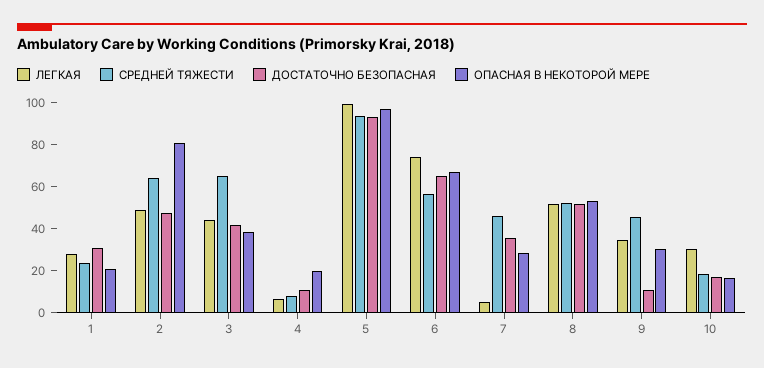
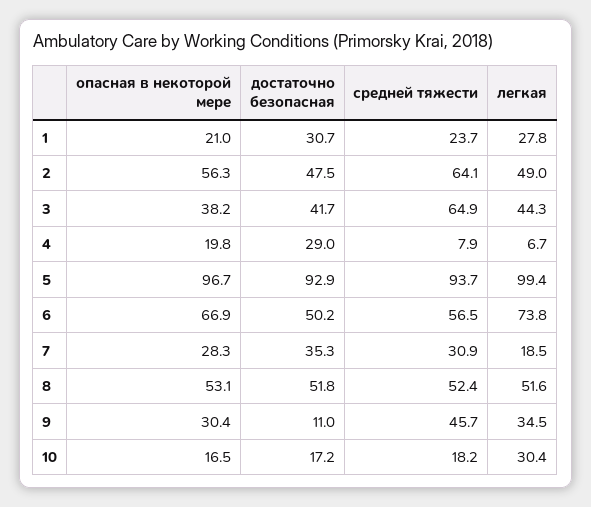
  {
    "ЛЕГКАЯ": {
      "1": 27.8,
      "2": 49,
      "3": 44.3,
      "4": 6.7,
      "5": 99.4,
      "6": 73.8,
-     "7": 5,
+     "7": 18.5,
      "8": 51.6,
      "9": 34.5,
      "10": 30.4
    },
    "СРЕДНЕЙ ТЯЖЕСТИ": {
      "1": 23.7,
      "2": 64.1,
      "3": 64.9,
      "4": 7.9,
      "5": 93.7,
      "6": 56.5,
-     "7": 45,
+     "7": 30.9,
      "8": 52.4,
      "9": 45.7,
      "10": 18.2
    },
    "ДОСТАТОЧНО БЕЗОПАСНАЯ": {
      "1": 30.7,
      "2": 47.5,
      "3": 41.7,
-     "4": 10,
+     "4": 29,
      "5": 92.9,
-     "6": 65,
+     "6": 50.2,
      "7": 35.3,
      "8": 51.8,
      "9": 11,
      "10": 17.2
    },
    "ОПАСНАЯ В НЕКОТОРОЙ МЕРЕ": {
      "1": 21,
-     "2": 80,
+     "2": 56.3,
      "3": 38.2,
      "4": 19.8,
      "5": 96.7,
      "6": 66.9,
      "7": 28.3,
      "8": 53.1,
      "9": 30.4,
      "10": 16.5
    }
  }

